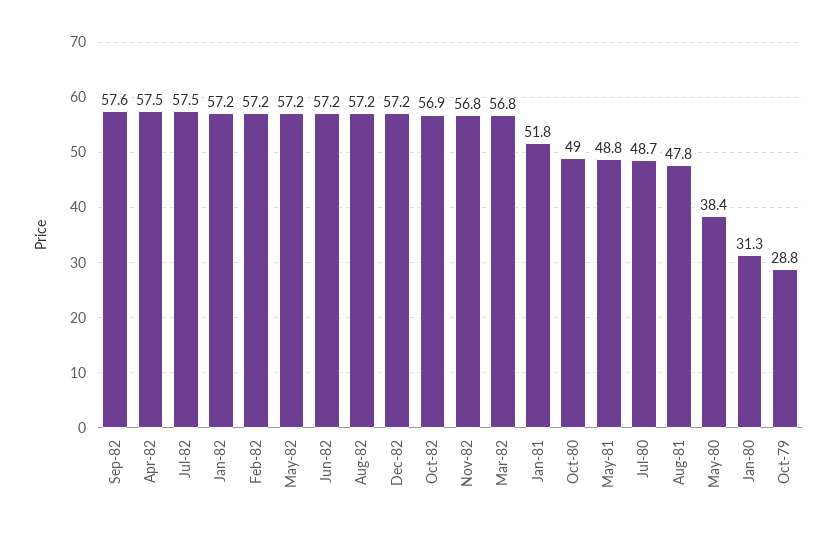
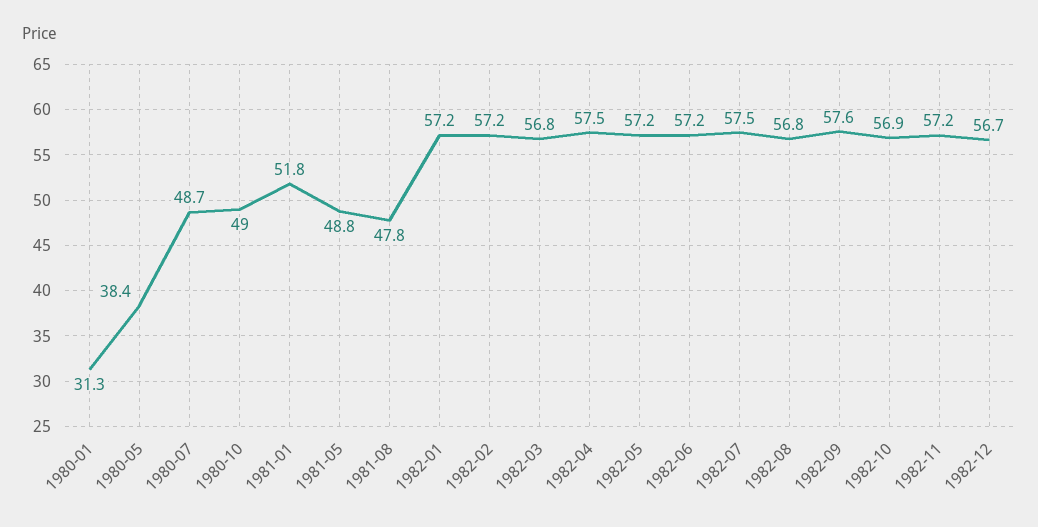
  {
    "Sep-82": 57.6,
    "Apr-82": 57.5,
    "Jul-82": 57.5,
    "Jan-82": 57.2,
    "Feb-82": 57.2,
    "May-82": 57.2,
    "Jun-82": 57.2,
-   "Aug-82": 57.2,
+   "Aug-82": 56.8,
-   "Dec-82": 57.2,
+   "Dec-82": 56.7,
    "Oct-82": 56.9,
-   "Nov-82": 56.8,
+   "Nov-82": 57.2,
    "Mar-82": 56.8,
    "Jan-81": 51.8,
    "Oct-80": 49,
    "May-81": 48.8,
    "Jul-80": 48.7,
    "Aug-81": 47.8,
    "May-80": 38.4,
-   "Jan-80": 31.3,
+   "Jan-80": 31.3
-   "Oct-79": 28.8
  }

